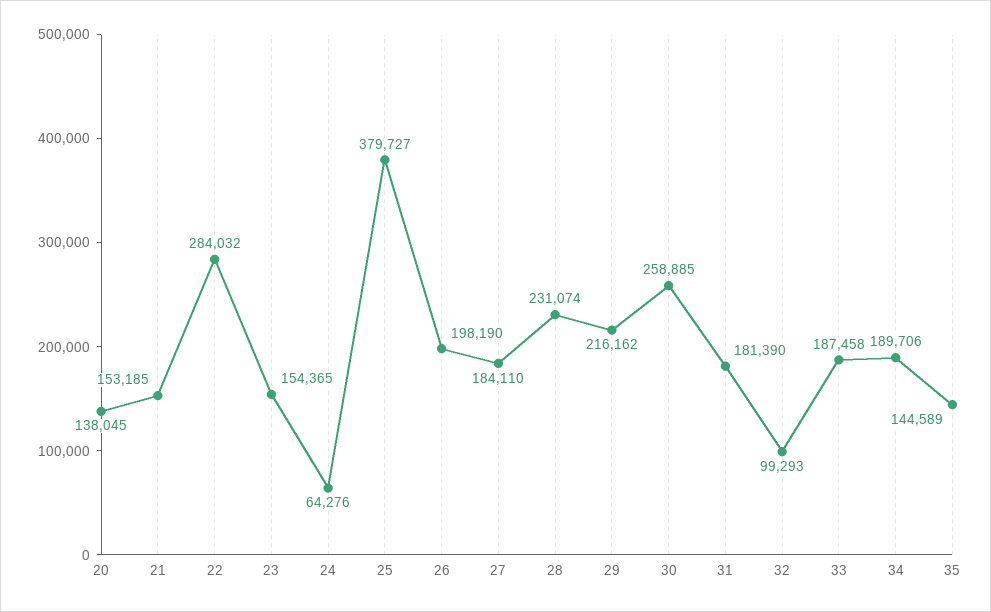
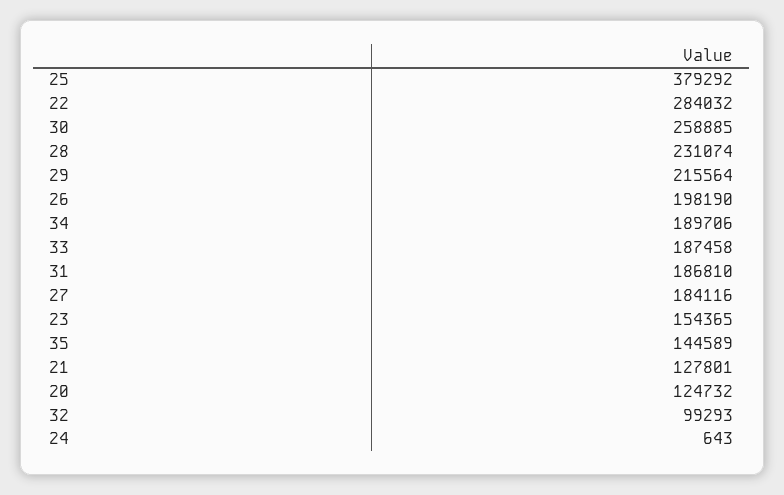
  {
-   "20": 138045,
+   "20": 124732,
-   "21": 153185,
+   "21": 127801,
    "22": 284032,
    "23": 154365,
-   "24": 64276,
+   "24": 643,
-   "25": 379727,
+   "25": 379292,
    "26": 198190,
-   "27": 184110,
+   "27": 184116,
    "28": 231074,
-   "29": 216162,
+   "29": 215564,
    "30": 258885,
-   "31": 181390,
+   "31": 186810,
    "32": 99293,
    "33": 187458,
    "34": 189706,
    "35": 144589
  }

